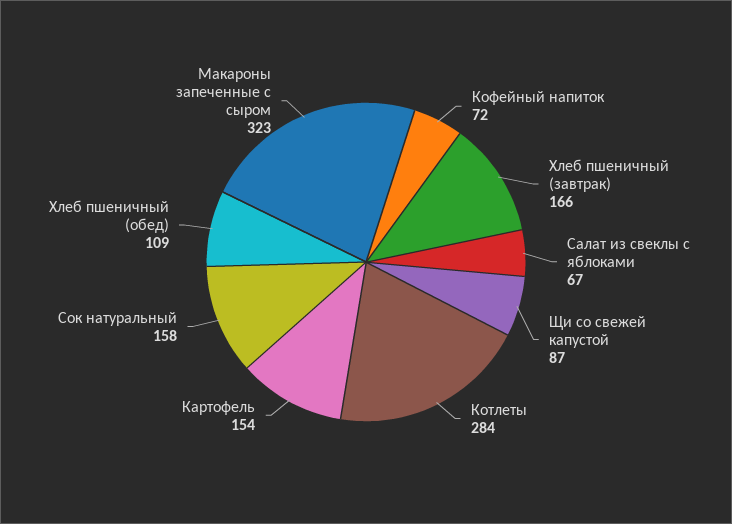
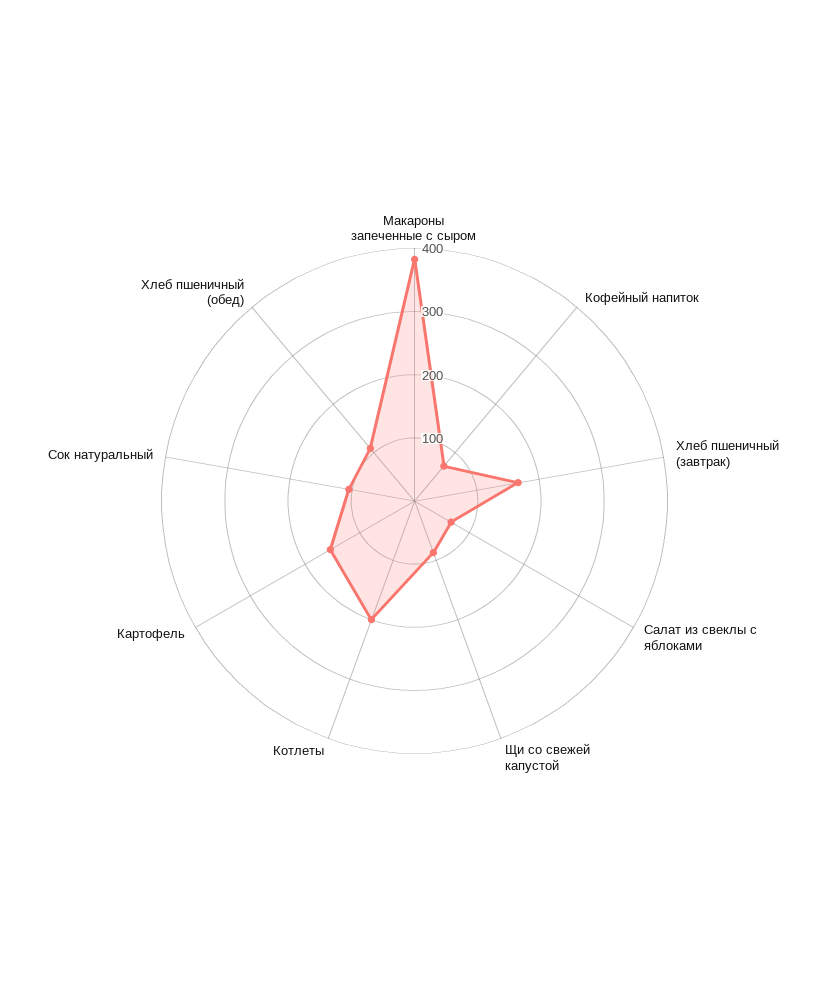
  {
    "Кофейный напиток": 72,
    "Хлеб пшеничный (завтрак)": 166,
    "Салат из свеклы с яблоками": 67,
    "Щи со свежей капустой": 87,
-   "Котлеты": 284,
+   "Котлеты": 200,
    "Картофель": 154,
-   "Сок натуральный": 158,
+   "Сок натуральный": 100,
    "Хлеб пшеничный (обед)": 109,
-   "Макароны запеченные с сыром": 323
+   "Макароны запеченные с сыром": 380
  }

